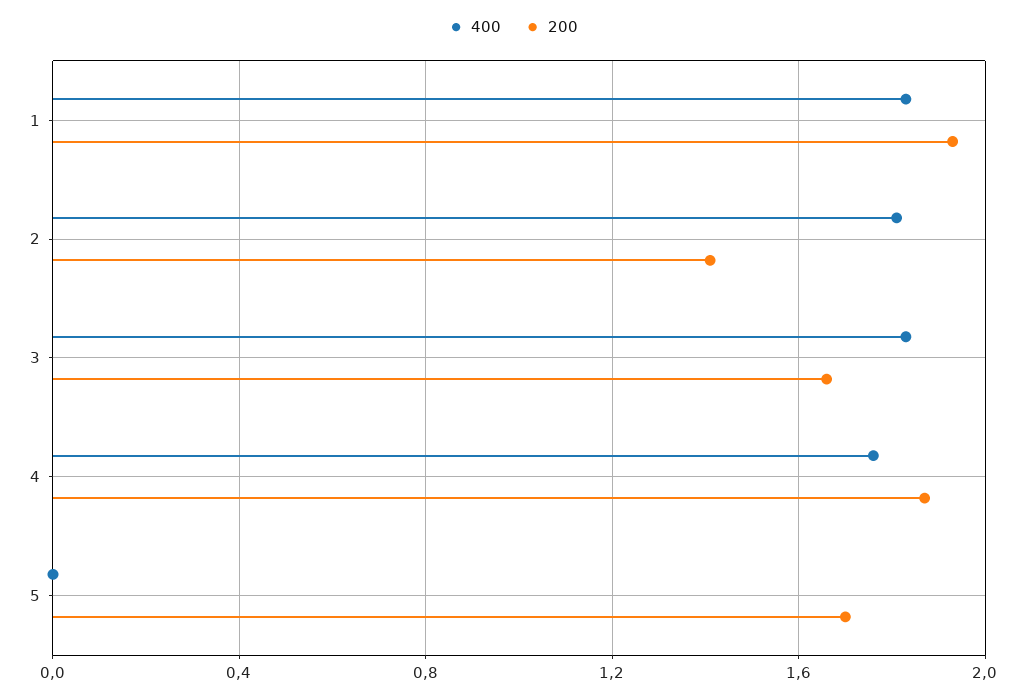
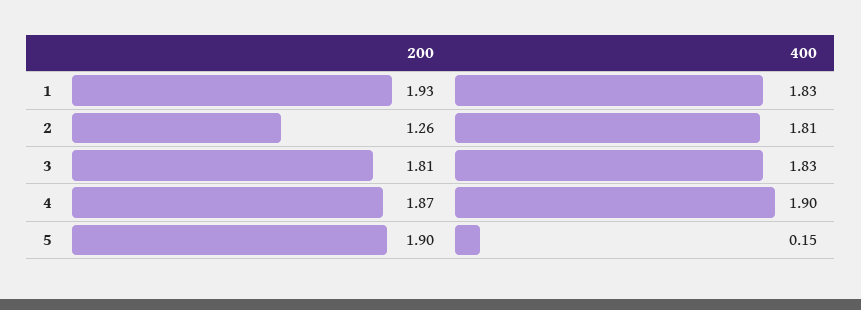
  {
    "400": {
      "1": 1.83,
      "2": 1.81,
      "3": 1.83,
-     "4": 1.75,
+     "4": 1.9,
-     "5": 0
+     "5": 0.15
    },
    "200": {
      "1": 1.93,
-     "2": 1.4,
+     "2": 1.26,
-     "3": 1.65,
+     "3": 1.81,
      "4": 1.87,
-     "5": 1.7
+     "5": 1.9
    }
  }

